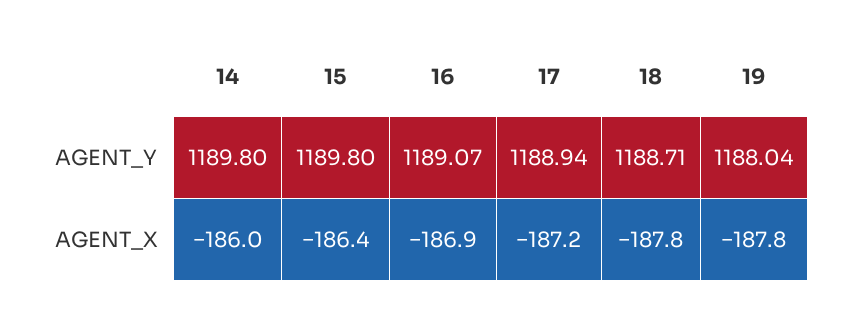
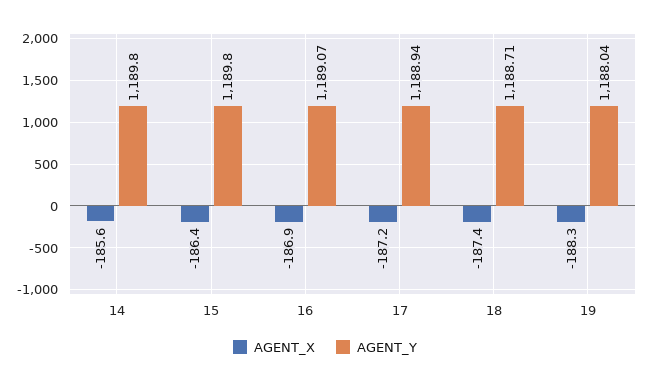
  {
    "AGENT_Y": {
      "14": 1189.8,
      "15": 1189.8,
      "16": 1189.07,
      "17": 1188.94,
      "18": 1188.71,
      "19": 1188.04
    },
    "AGENT_X": {
-     "14": -186,
+     "14": -185.6,
      "15": -186.4,
      "16": -186.9,
      "17": -187.2,
-     "18": -187.8,
+     "18": -187.4,
-     "19": -187.8
+     "19": -188.3
    }
  }

